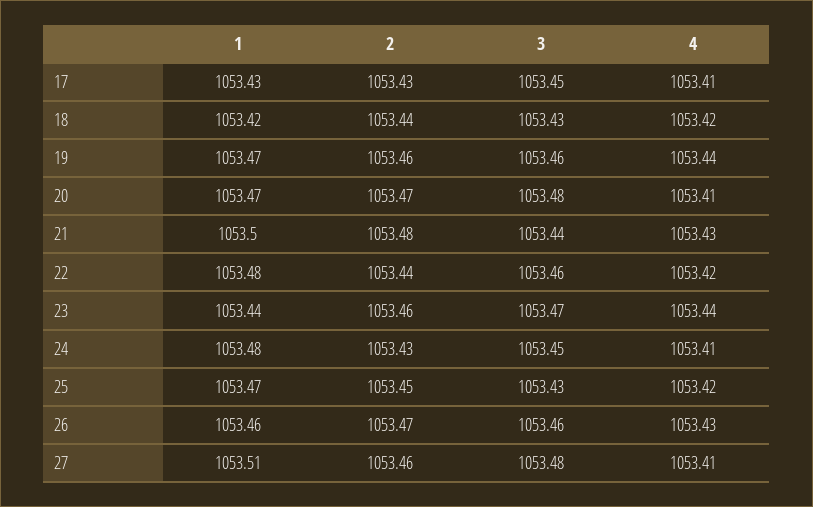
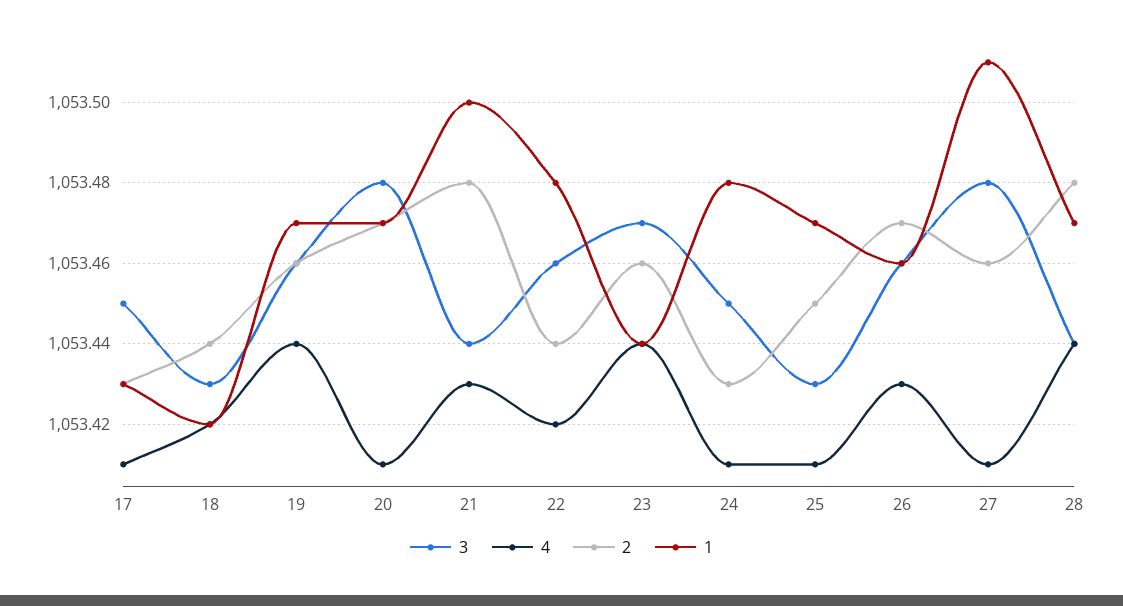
  {
    "1": {
      "17": 1053.43,
      "18": 1053.42,
      "19": 1053.47,
      "20": 1053.47,
      "21": 1053.5,
      "22": 1053.48,
      "23": 1053.44,
      "24": 1053.48,
      "25": 1053.47,
      "26": 1053.46,
-     "27": 1053.51
+     "27": 1053.51,
+     "28": 1053.47
    },
    "2": {
      "17": 1053.43,
      "18": 1053.44,
      "19": 1053.46,
      "20": 1053.47,
      "21": 1053.48,
      "22": 1053.44,
      "23": 1053.46,
      "24": 1053.43,
      "25": 1053.45,
      "26": 1053.47,
-     "27": 1053.46
+     "27": 1053.46,
+     "28": 1053.48
    },
    "3": {
      "17": 1053.45,
      "18": 1053.43,
      "19": 1053.46,
      "20": 1053.48,
      "21": 1053.44,
      "22": 1053.46,
      "23": 1053.47,
      "24": 1053.45,
      "25": 1053.43,
      "26": 1053.46,
-     "27": 1053.48
+     "27": 1053.48,
+     "28": 1053.44
    },
    "4": {
      "17": 1053.41,
      "18": 1053.42,
      "19": 1053.44,
      "20": 1053.41,
      "21": 1053.43,
      "22": 1053.42,
      "23": 1053.44,
      "24": 1053.41,
-     "25": 1053.42,
+     "25": 1053.41,
      "26": 1053.43,
-     "27": 1053.41
+     "27": 1053.41,
+     "28": 1053.44
    }
  }

